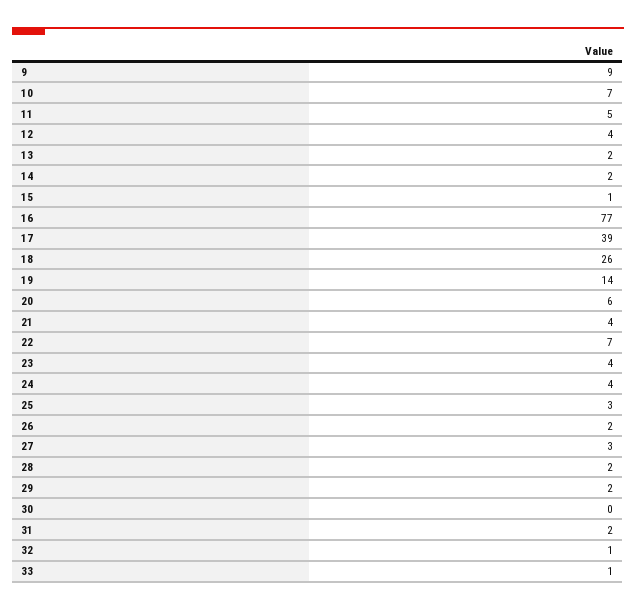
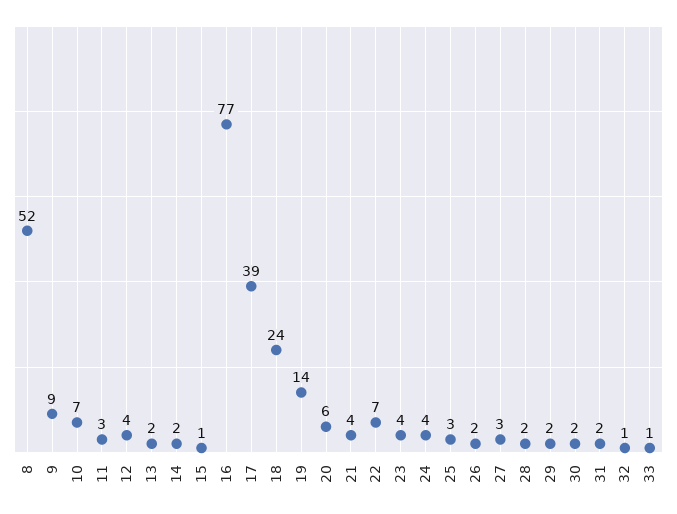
  {
    "9": 9,
    "10": 7,
-   "11": 5,
+   "11": 3,
    "12": 4,
    "13": 2,
    "14": 2,
    "15": 1,
    "16": 77,
    "17": 39,
-   "18": 26,
+   "18": 24,
    "19": 14,
    "20": 6,
    "21": 4,
    "22": 7,
    "23": 4,
    "24": 4,
    "25": 3,
    "26": 2,
    "27": 3,
    "28": 2,
    "29": 2,
-   "30": 0,
+   "30": 2,
    "31": 2,
    "32": 1,
-   "33": 1
+   "33": 1,
+   "8": 52
  }

